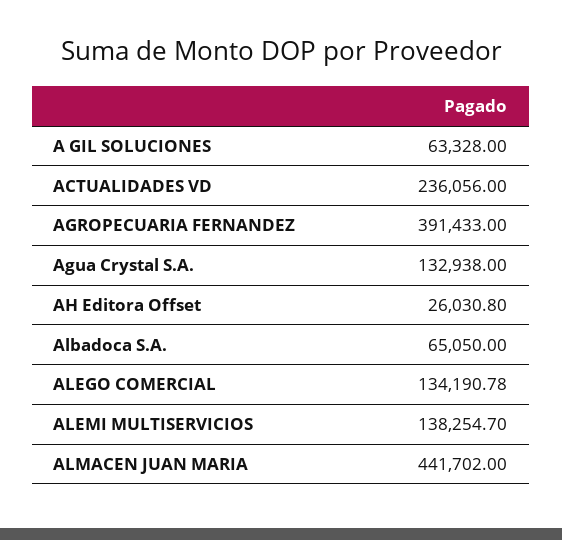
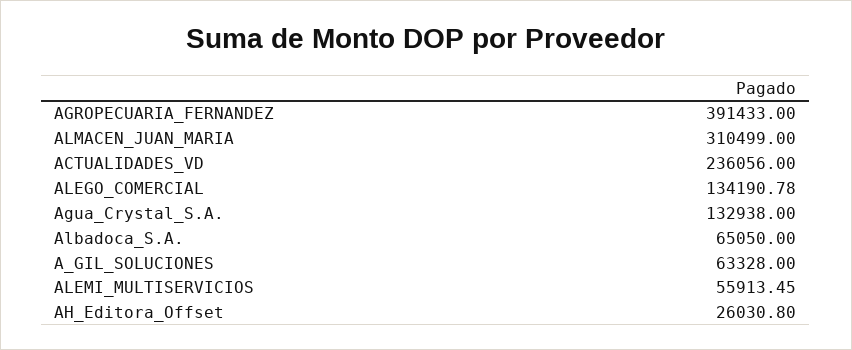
  {
    "A GIL SOLUCIONES": 63328,
    "ACTUALIDADES VD": 236056,
    "AGROPECUARIA FERNANDEZ": 391433,
    "Agua Crystal S.A.": 132938,
    "AH Editora Offset": 26030.8,
    "Albadoca S.A.": 65050,
    "ALEGO COMERCIAL": 134190.78,
-   "ALEMI MULTISERVICIOS": 138254.7,
+   "ALEMI MULTISERVICIOS": 55913.45,
-   "ALMACEN JUAN MARIA": 441702
+   "ALMACEN JUAN MARIA": 310499
  }

